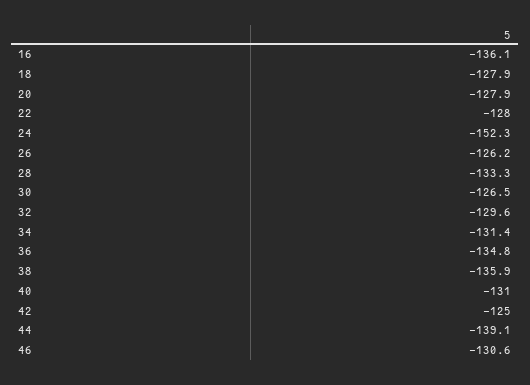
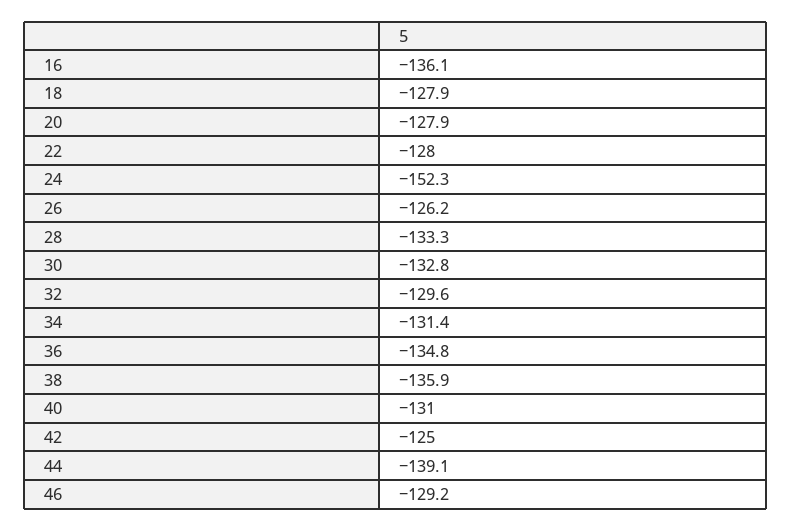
  {
    "16": -136.1,
    "18": -127.9,
    "20": -127.9,
    "22": -128,
    "24": -152.3,
    "26": -126.2,
    "28": -133.3,
-   "30": -126.5,
+   "30": -132.8,
    "32": -129.6,
    "34": -131.4,
    "36": -134.8,
    "38": -135.9,
    "40": -131,
    "42": -125,
    "44": -139.1,
-   "46": -130.6
+   "46": -129.2
  }

